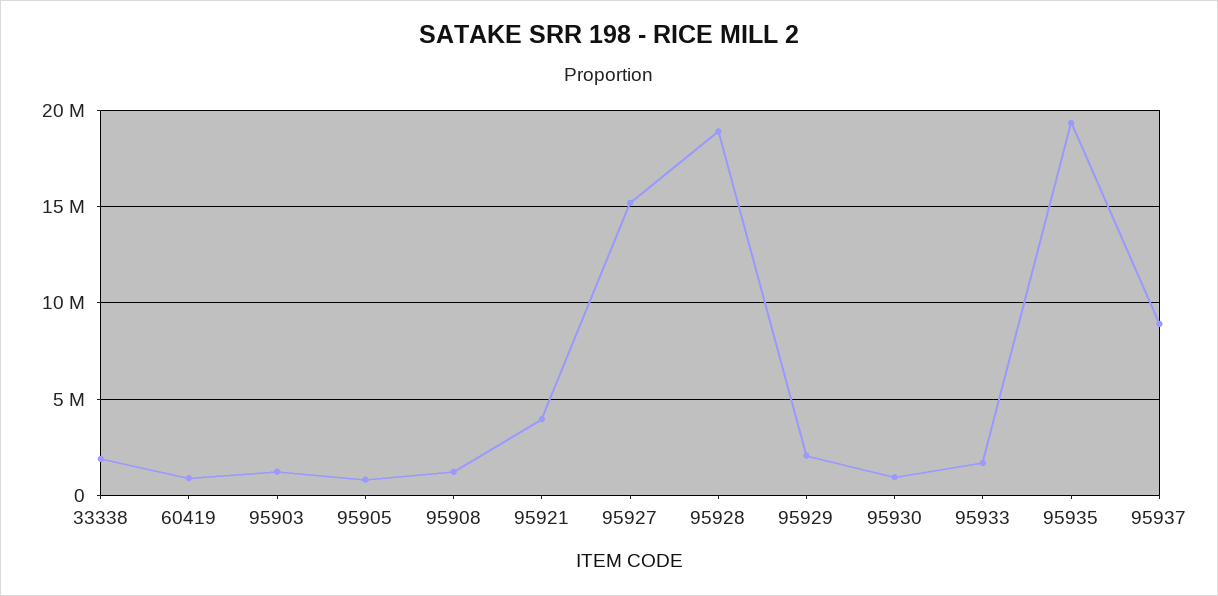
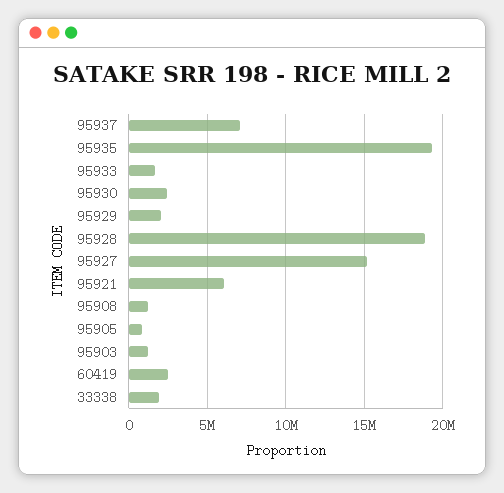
  {
    "33338": 2000000,
-   "60419": 1000000,
+   "60419": 2500000,
    "95903": 1000000,
    "95905": 1000000,
    "95908": 1000000,
-   "95921": 4000000,
+   "95921": 6000000,
    "95927": 15000000,
    "95928": 19000000,
    "95929": 2000000,
-   "95930": 1000000,
+   "95930": 2500000,
    "95933": 1500000,
    "95935": 19500000,
-   "95937": 9000000
+   "95937": 7000000
  }

